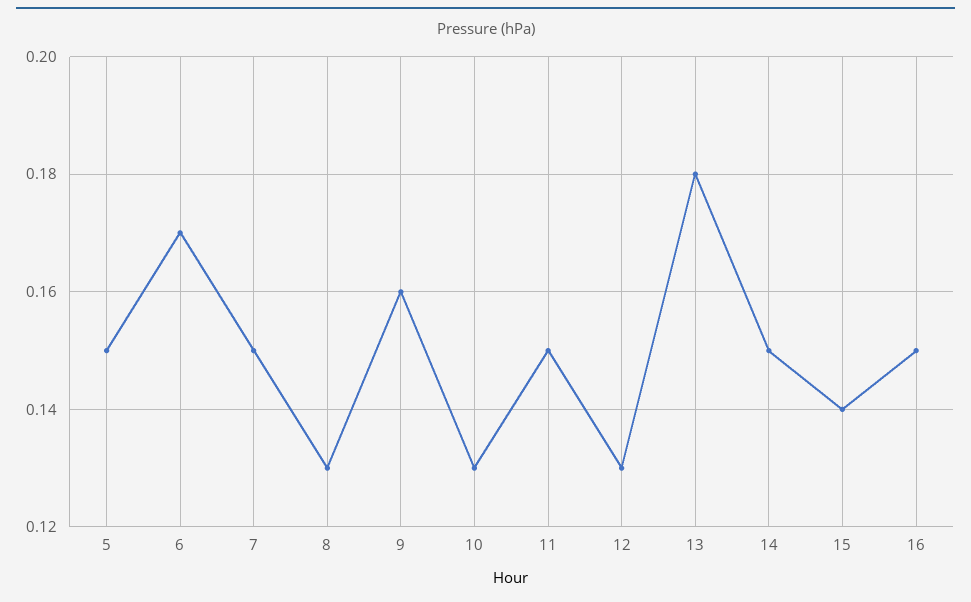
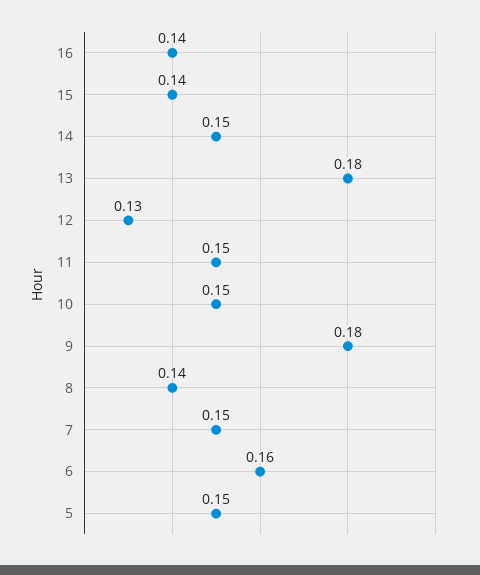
  {
    "5": 0.15,
-   "6": 0.17,
+   "6": 0.16,
    "7": 0.15,
-   "8": 0.13,
+   "8": 0.14,
-   "9": 0.16,
+   "9": 0.18,
-   "10": 0.13,
+   "10": 0.15,
    "11": 0.15,
    "12": 0.13,
    "13": 0.18,
    "14": 0.15,
    "15": 0.14,
-   "16": 0.15
+   "16": 0.14
  }

